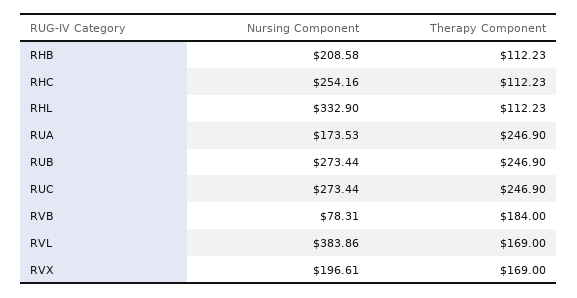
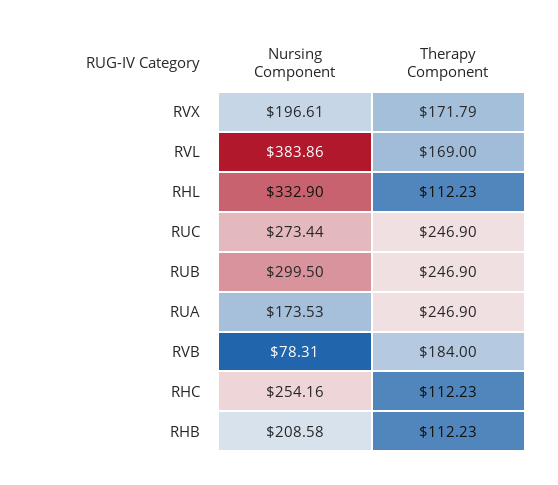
  {
    "Nursing Component": {
      "RHB": 208.58,
      "RHC": 254.16,
      "RHL": 332.9,
      "RUA": 173.53,
-     "RUB": 273.44,
+     "RUB": 299.5,
      "RUC": 273.44,
      "RVB": 78.31,
      "RVL": 383.86,
      "RVX": 196.61
    },
    "Therapy Component": {
      "RHB": 112.23,
      "RHC": 112.23,
      "RHL": 112.23,
      "RUA": 246.9,
      "RUB": 246.9,
      "RUC": 246.9,
      "RVB": 184,
      "RVL": 169,
-     "RVX": 169
+     "RVX": 171.79
    }
  }

